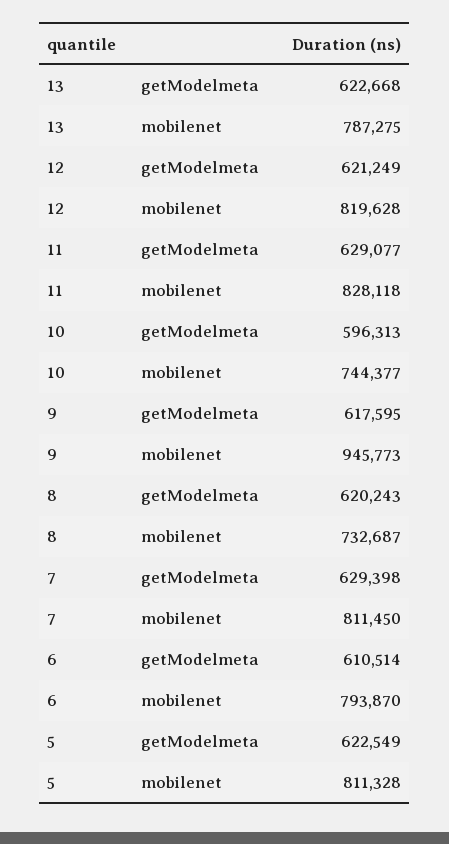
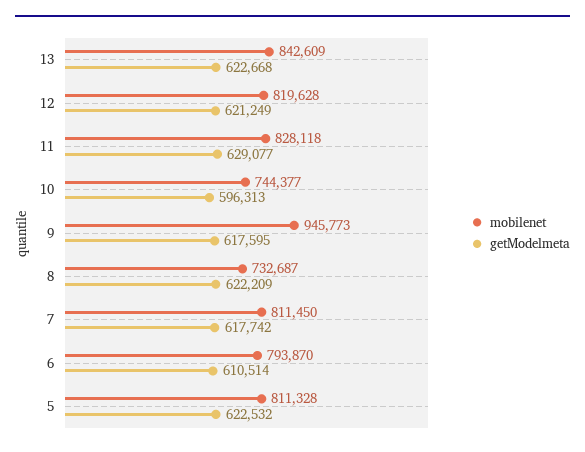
  {
    "getModelmeta": {
      "13": 622668,
      "12": 621249,
      "11": 629077,
      "10": 596313,
      "9": 617595,
-     "8": 620243,
+     "8": 622209,
-     "7": 629398,
+     "7": 617742,
      "6": 610514,
-     "5": 622549
+     "5": 622532
    },
    "mobilenet": {
-     "13": 787275,
+     "13": 842609,
      "12": 819628,
      "11": 828118,
      "10": 744377,
      "9": 945773,
      "8": 732687,
      "7": 811450,
      "6": 793870,
      "5": 811328
    }
  }

